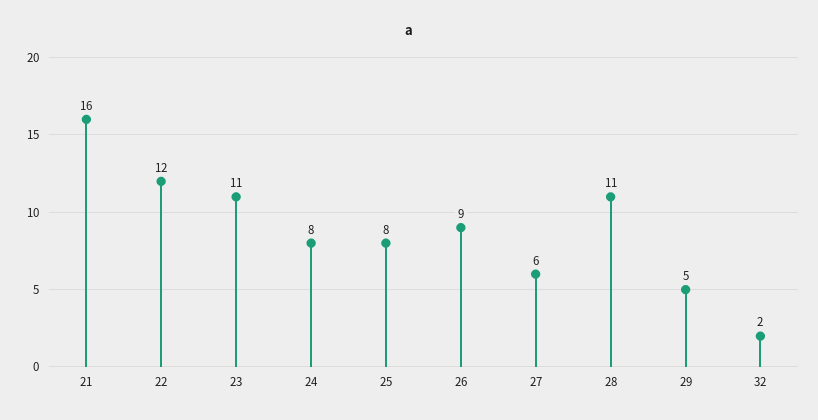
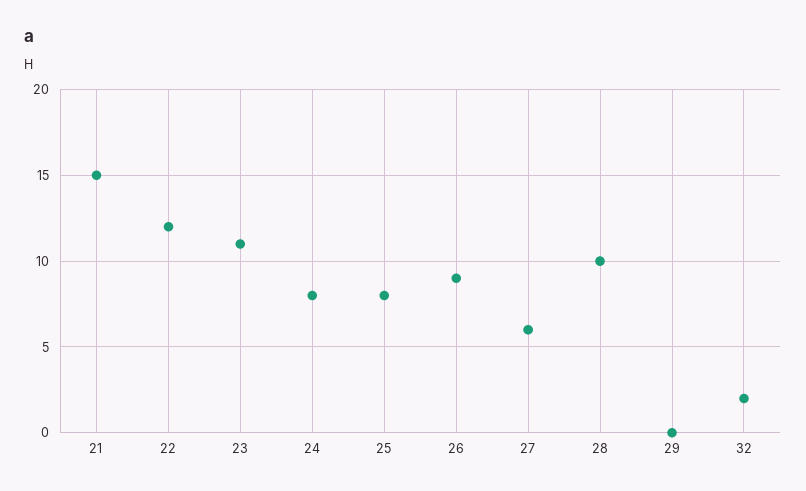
  {
-   "21": 16,
+   "21": 15,
    "22": 12,
    "23": 11,
    "24": 8,
    "25": 8,
    "26": 9,
    "27": 6,
-   "28": 11,
+   "28": 10,
-   "29": 5,
+   "29": 0,
    "32": 2
  }

